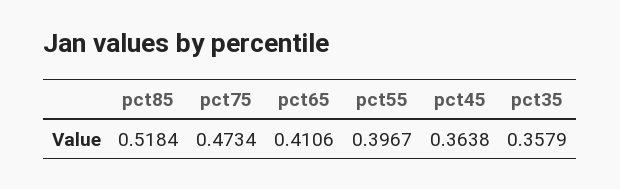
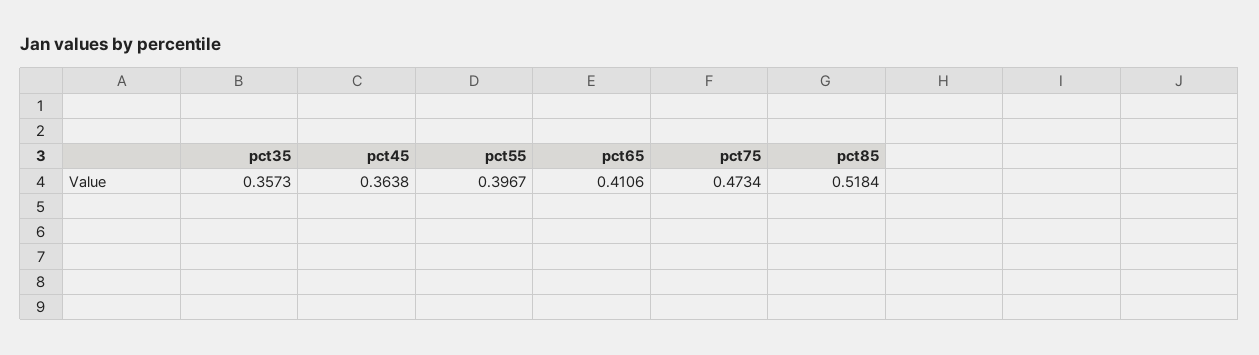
  {
    "pct85": 0.5184,
    "pct75": 0.4734,
    "pct65": 0.4106,
    "pct55": 0.3967,
    "pct45": 0.3638,
-   "pct35": 0.3579
+   "pct35": 0.3573
  }

